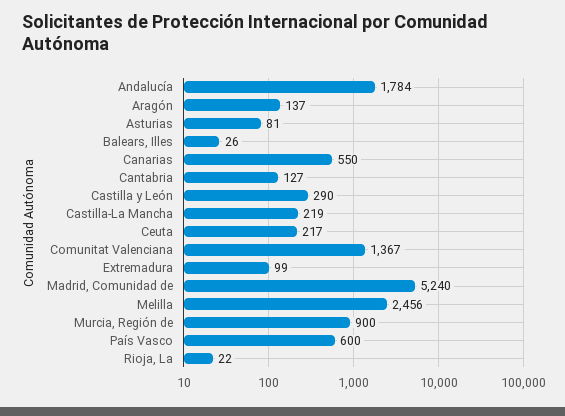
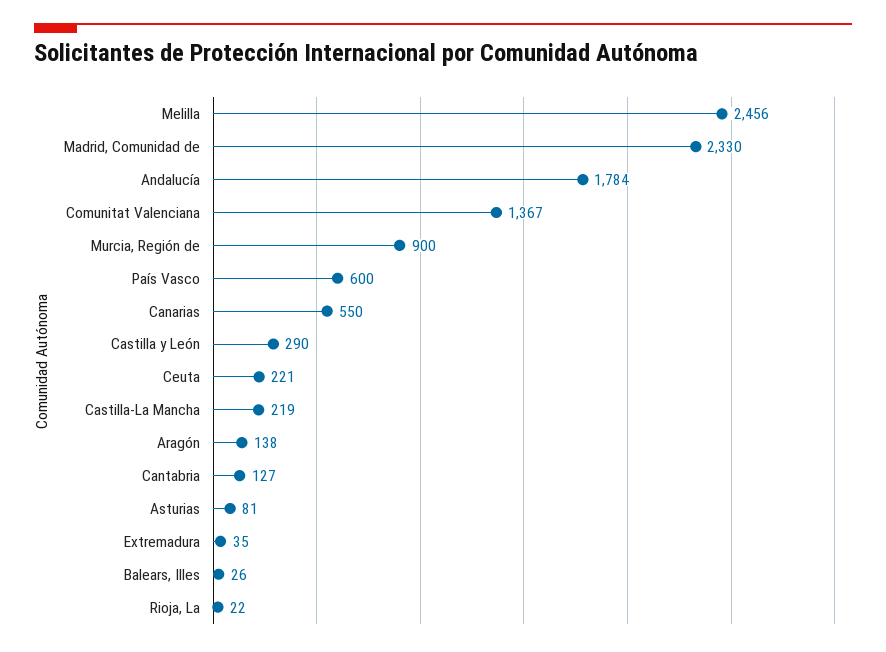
  {
    "Andalucía": 1784,
-   "Aragón": 137,
+   "Aragón": 138,
    "Asturias": 81,
    "Balears, Illes": 26,
    "Canarias": 550,
    "Cantabria": 127,
    "Castilla y León": 290,
    "Castilla-La Mancha": 219,
-   "Ceuta": 217,
+   "Ceuta": 221,
    "Comunitat Valenciana": 1367,
-   "Extremadura": 99,
+   "Extremadura": 35,
-   "Madrid, Comunidad de": 5240,
+   "Madrid, Comunidad de": 2330,
    "Melilla": 2456,
    "Murcia, Región de": 900,
    "País Vasco": 600,
    "Rioja, La": 22
  }

